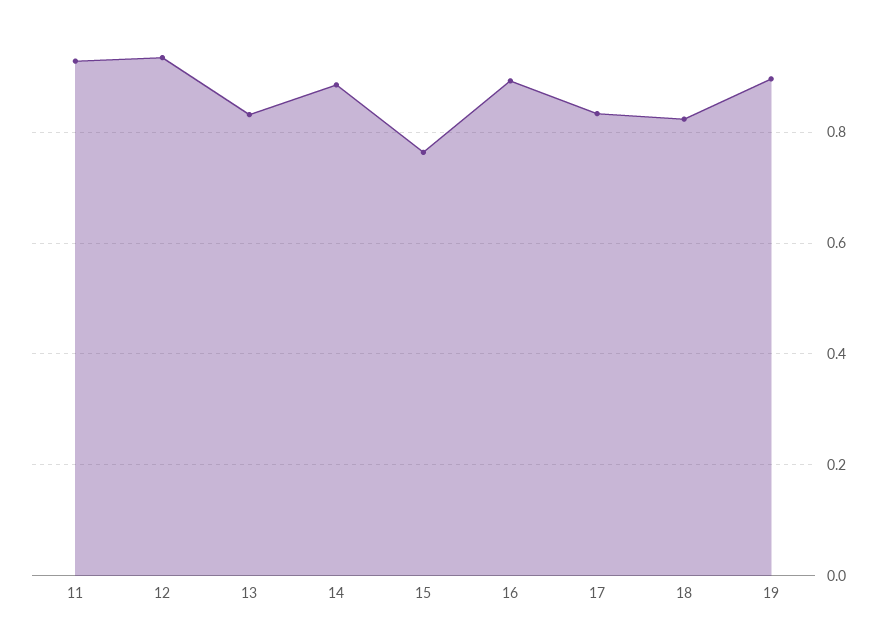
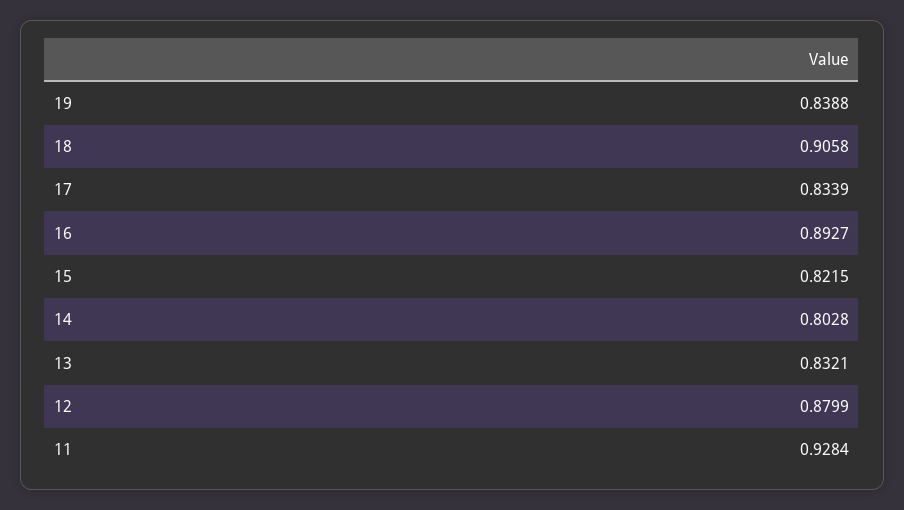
  {
    "11": 0.9284,
-   "12": 0.94,
+   "12": 0.8799,
    "13": 0.8321,
-   "14": 0.88,
+   "14": 0.8028,
-   "15": 0.76,
+   "15": 0.8215,
    "16": 0.8927,
    "17": 0.8339,
-   "18": 0.82,
+   "18": 0.9058,
-   "19": 0.9
+   "19": 0.8388
  }

